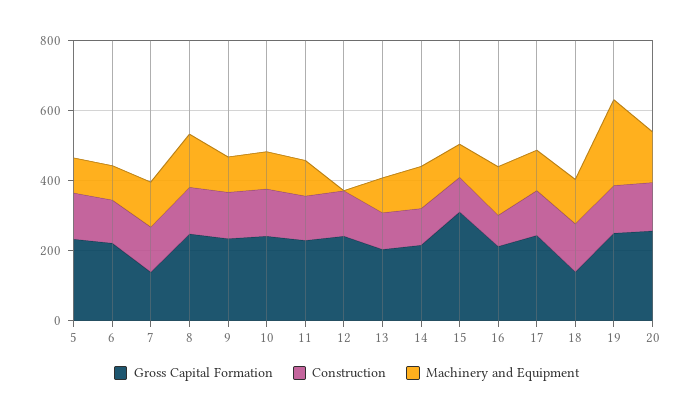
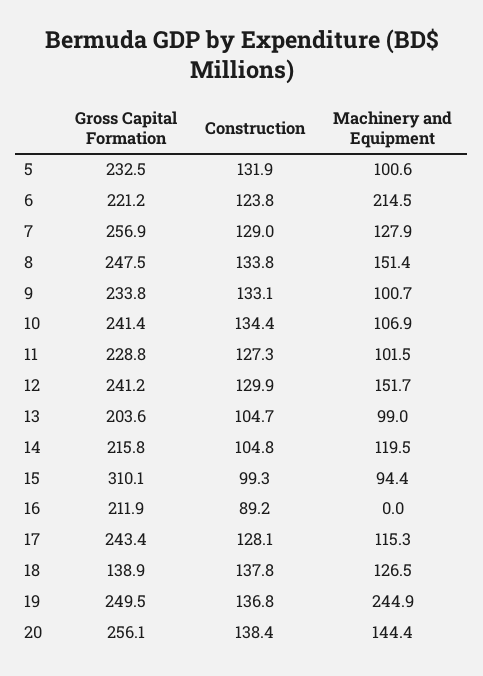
  {
    "Gross Capital Formation": {
      "5": 232.5,
      "6": 221.2,
-     "7": 150,
+     "7": 256.9,
      "8": 247.5,
      "9": 233.8,
      "10": 241.4,
      "11": 228.8,
      "12": 241.2,
      "13": 203.6,
      "14": 215.8,
      "15": 310.1,
      "16": 211.9,
      "17": 243.4,
      "18": 138.9,
      "19": 249.5,
      "20": 256.1
    },
    "Construction": {
      "5": 131.9,
      "6": 123.8,
      "7": 129,
      "8": 133.8,
      "9": 133.1,
      "10": 134.4,
      "11": 127.3,
      "12": 129.9,
      "13": 104.7,
      "14": 104.8,
      "15": 99.3,
      "16": 89.2,
      "17": 128.1,
      "18": 137.8,
      "19": 136.8,
      "20": 138.4
    },
    "Machinery and Equipment": {
      "5": 100.6,
-     "6": 100,
+     "6": 214.5,
      "7": 127.9,
      "8": 151.4,
      "9": 100.7,
      "10": 106.9,
      "11": 101.5,
-     "12": 0,
+     "12": 151.7,
      "13": 99,
      "14": 119.5,
      "15": 94.4,
-     "16": 150,
+     "16": 0,
      "17": 115.3,
      "18": 126.5,
      "19": 244.9,
      "20": 144.4
    }
  }

